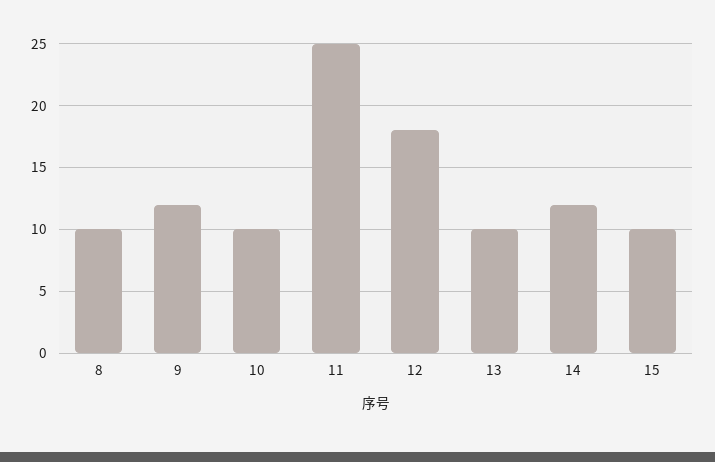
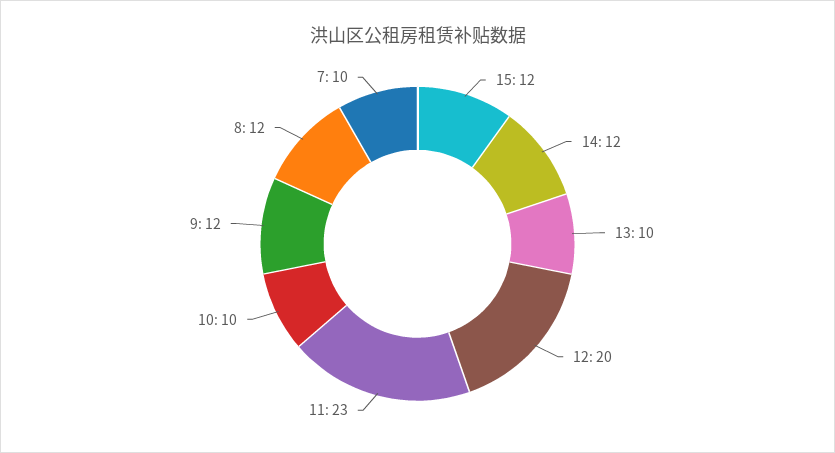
  {
-   "8": 10,
+   "8": 12,
    "9": 12,
    "10": 10,
-   "11": 25,
+   "11": 23,
-   "12": 18,
+   "12": 20,
    "13": 10,
    "14": 12,
-   "15": 10
+   "15": 12,
+   "7": 10
  }

